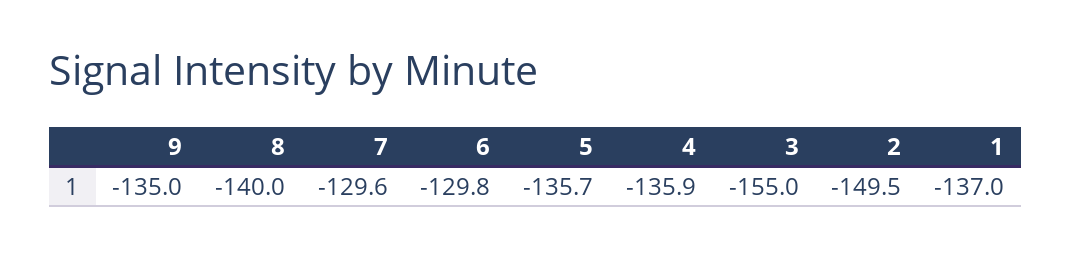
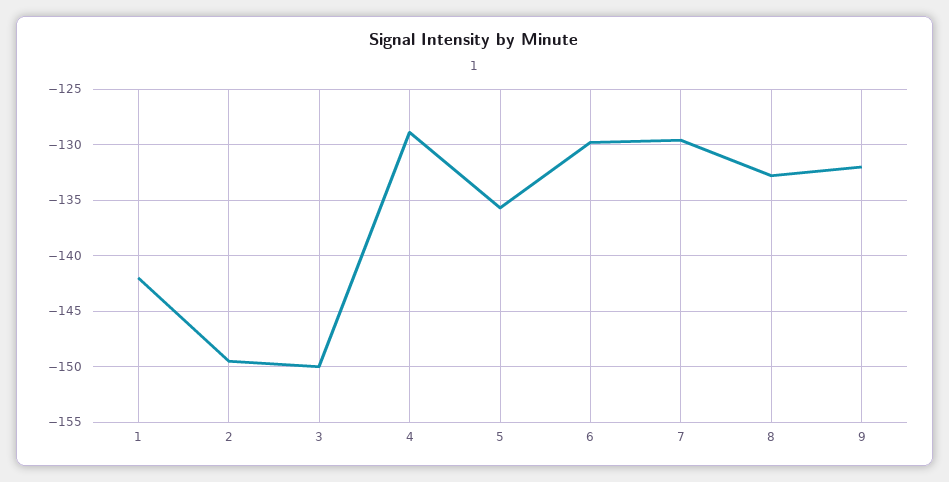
  {
-   "9": -135,
+   "9": -132,
-   "8": -140,
+   "8": -133,
    "7": -129.6,
    "6": -129.8,
    "5": -135.7,
-   "4": -135.9,
+   "4": -129,
-   "3": -155,
+   "3": -150,
    "2": -149.5,
-   "1": -137
+   "1": -142
  }

